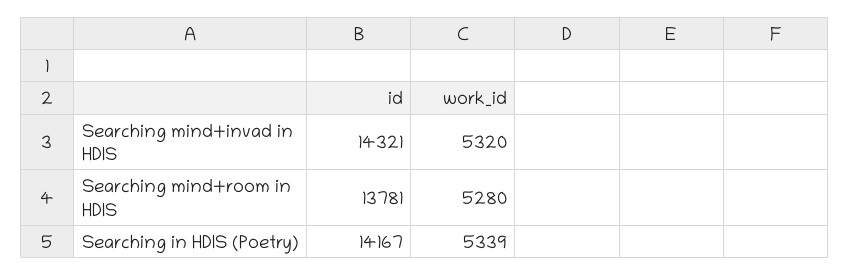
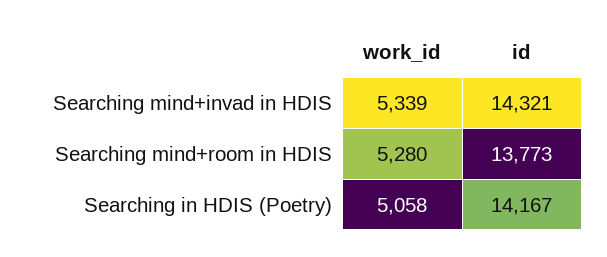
  {
    "id": {
      "Searching mind+invad in HDIS": 14321,
-     "Searching mind+room in HDIS": 13781,
+     "Searching mind+room in HDIS": 13773,
      "Searching in HDIS (Poetry)": 14167
    },
    "work_id": {
-     "Searching mind+invad in HDIS": 5320,
+     "Searching mind+invad in HDIS": 5339,
      "Searching mind+room in HDIS": 5280,
-     "Searching in HDIS (Poetry)": 5339
+     "Searching in HDIS (Poetry)": 5058
    }
  }

